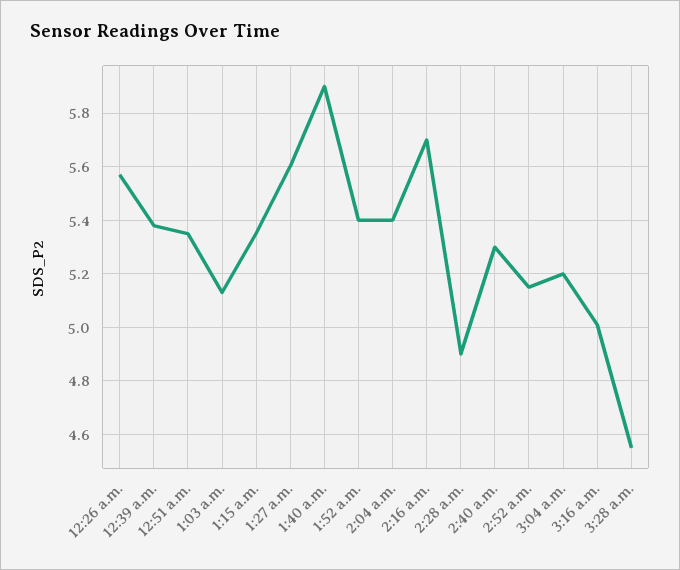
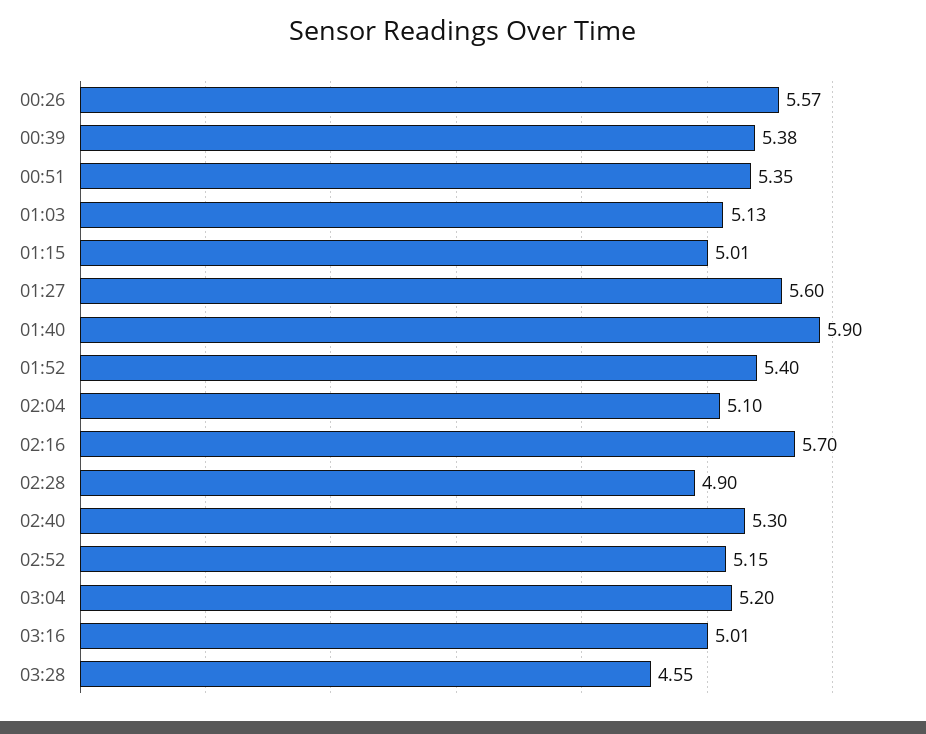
  {
    "12:26 a.m.": 5.57,
    "12:39 a.m.": 5.38,
    "12:51 a.m.": 5.35,
    "1:03 a.m.": 5.13,
-   "1:15 a.m.": 5.35,
+   "1:15 a.m.": 5.01,
    "1:27 a.m.": 5.6,
    "1:40 a.m.": 5.9,
    "1:52 a.m.": 5.4,
-   "2:04 a.m.": 5.4,
+   "2:04 a.m.": 5.1,
    "2:16 a.m.": 5.7,
    "2:28 a.m.": 4.9,
    "2:40 a.m.": 5.3,
    "2:52 a.m.": 5.15,
    "3:04 a.m.": 5.2,
    "3:16 a.m.": 5.01,
    "3:28 a.m.": 4.55
  }

